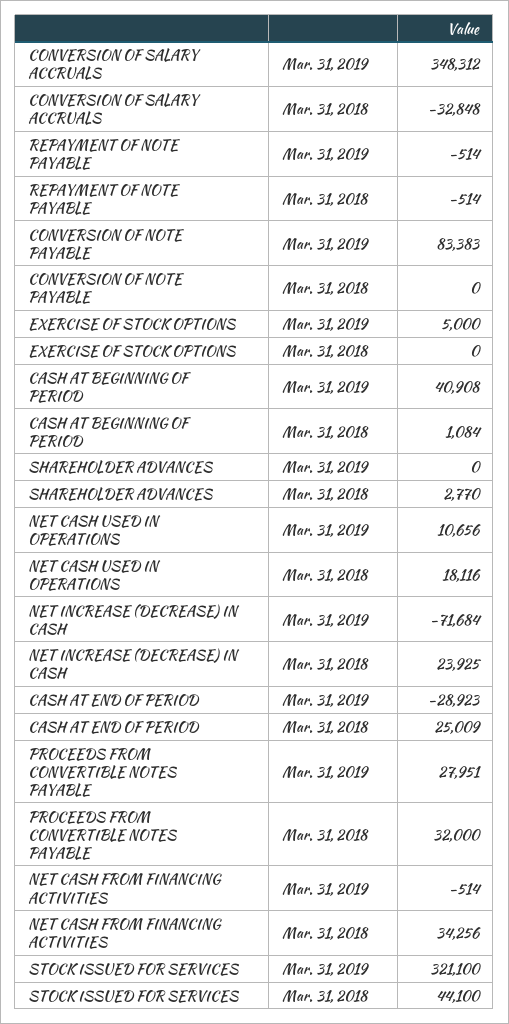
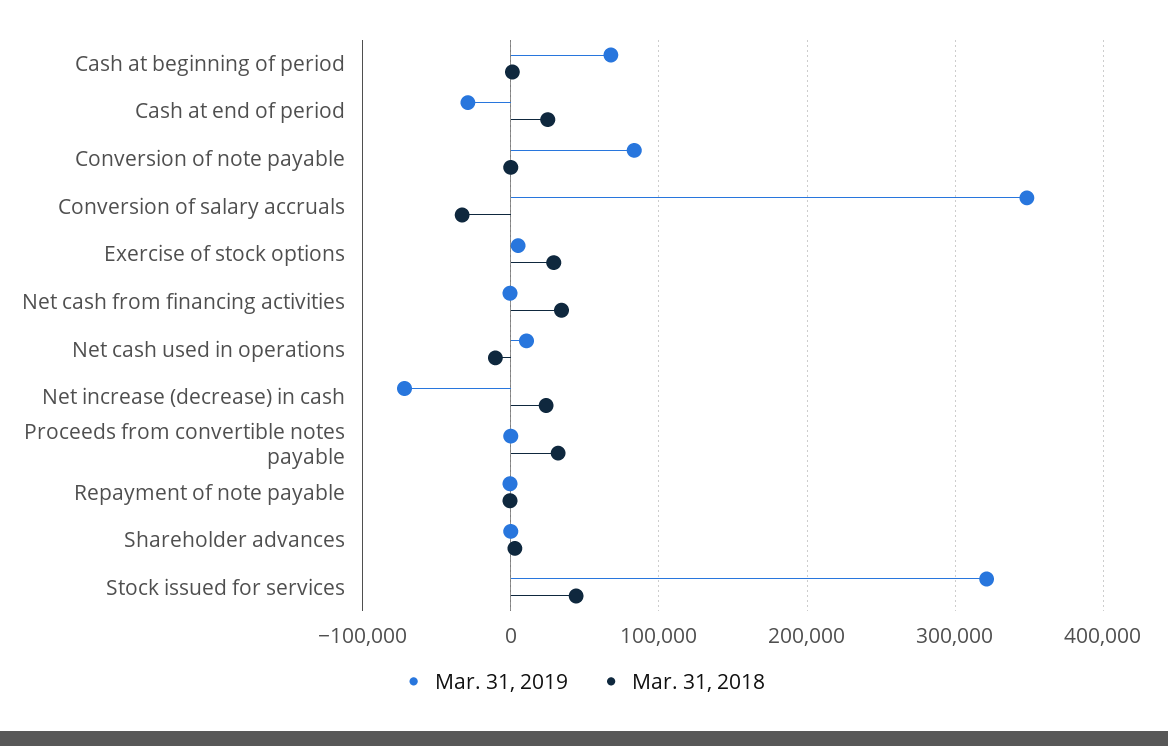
  {
    "Mar. 31, 2019": {
      "CONVERSION OF SALARY ACCRUALS": 348312,
      "REPAYMENT OF NOTE PAYABLE": -514,
      "CONVERSION OF NOTE PAYABLE": 83383,
      "EXERCISE OF STOCK OPTIONS": 5000,
-     "CASH AT BEGINNING OF PERIOD": 40908,
+     "CASH AT BEGINNING OF PERIOD": 70000,
      "SHAREHOLDER ADVANCES": 0,
      "NET CASH USED IN OPERATIONS": 10656,
      "NET INCREASE (DECREASE) IN CASH": -71684,
      "CASH AT END OF PERIOD": -28923,
-     "PROCEEDS FROM CONVERTIBLE NOTES PAYABLE": 27951,
+     "PROCEEDS FROM CONVERTIBLE NOTES PAYABLE": 0,
      "NET CASH FROM FINANCING ACTIVITIES": -514,
      "STOCK ISSUED FOR SERVICES": 321100
    },
    "Mar. 31, 2018": {
      "CONVERSION OF SALARY ACCRUALS": -32848,
      "REPAYMENT OF NOTE PAYABLE": -514,
      "CONVERSION OF NOTE PAYABLE": 0,
-     "EXERCISE OF STOCK OPTIONS": 0,
+     "EXERCISE OF STOCK OPTIONS": 30000,
      "CASH AT BEGINNING OF PERIOD": 1084,
      "SHAREHOLDER ADVANCES": 2770,
-     "NET CASH USED IN OPERATIONS": 18116,
+     "NET CASH USED IN OPERATIONS": -10000,
      "NET INCREASE (DECREASE) IN CASH": 23925,
      "CASH AT END OF PERIOD": 25009,
      "PROCEEDS FROM CONVERTIBLE NOTES PAYABLE": 32000,
      "NET CASH FROM FINANCING ACTIVITIES": 34256,
      "STOCK ISSUED FOR SERVICES": 44100
    }
  }

